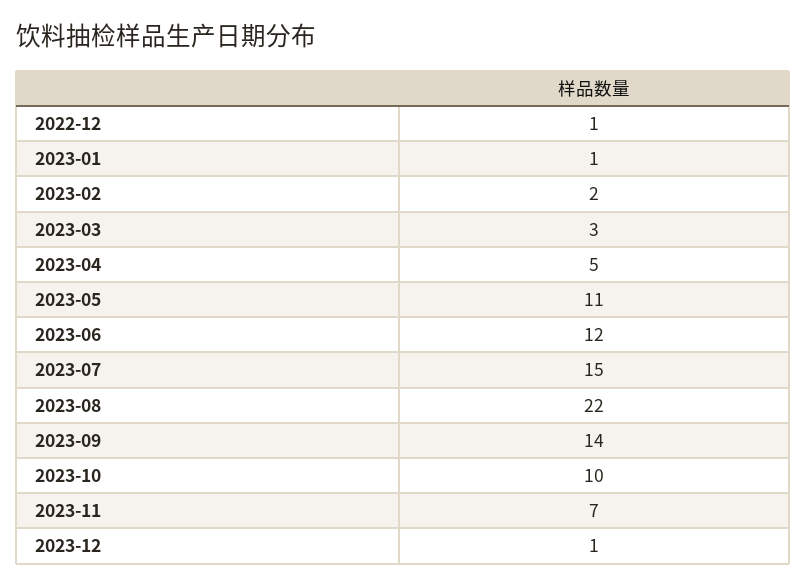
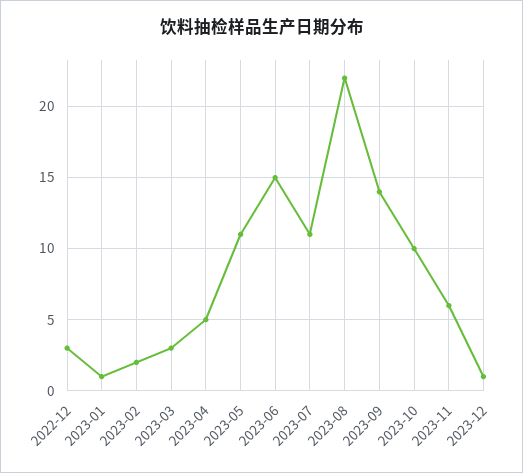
  {
-   "2022-12": 1,
+   "2022-12": 3,
    "2023-01": 1,
    "2023-02": 2,
    "2023-03": 3,
    "2023-04": 5,
    "2023-05": 11,
-   "2023-06": 12,
+   "2023-06": 15,
-   "2023-07": 15,
+   "2023-07": 11,
    "2023-08": 22,
    "2023-09": 14,
    "2023-10": 10,
-   "2023-11": 7,
+   "2023-11": 6,
    "2023-12": 1
  }

